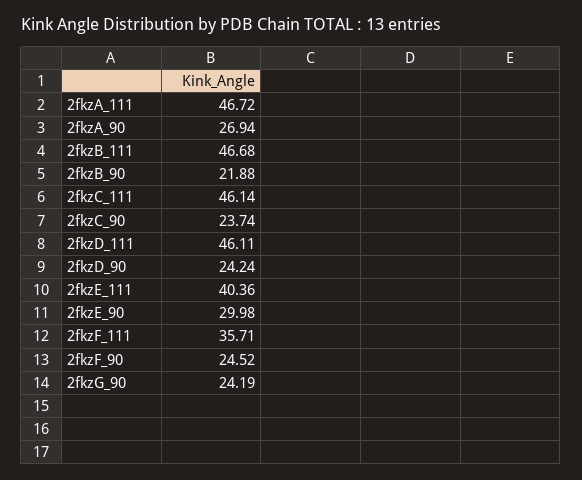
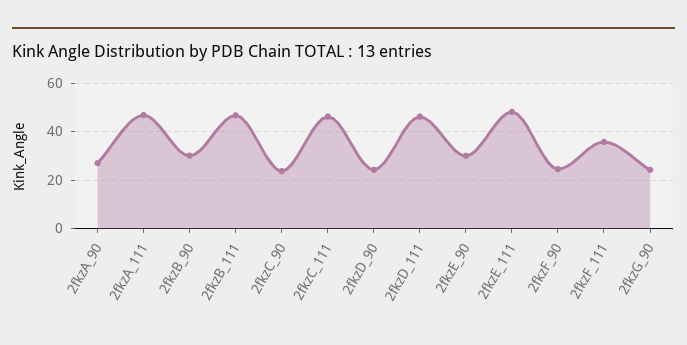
  {
    "2fkzA_111": 46.72,
    "2fkzA_90": 26.94,
    "2fkzB_111": 46.68,
-   "2fkzB_90": 21.88,
+   "2fkzB_90": 30,
    "2fkzC_111": 46.14,
    "2fkzC_90": 23.74,
    "2fkzD_111": 46.11,
    "2fkzD_90": 24.24,
-   "2fkzE_111": 40.36,
+   "2fkzE_111": 47.5,
    "2fkzE_90": 29.98,
    "2fkzF_111": 35.71,
    "2fkzF_90": 24.52,
    "2fkzG_90": 24.19
  }

